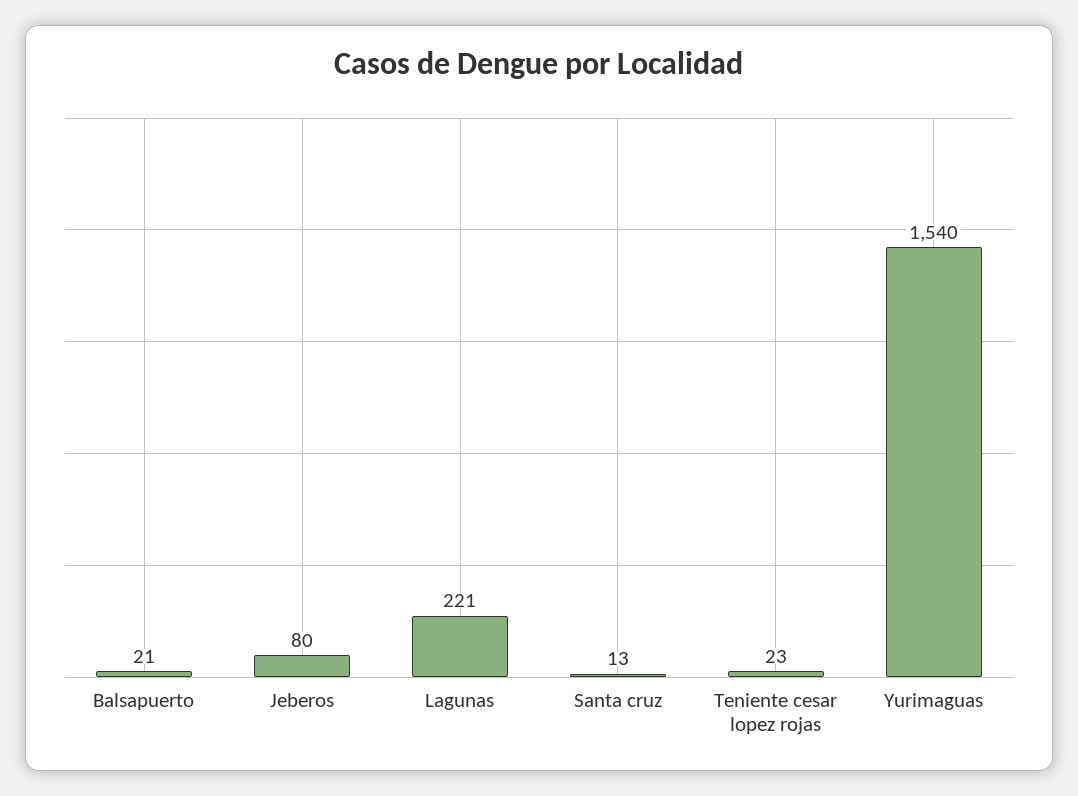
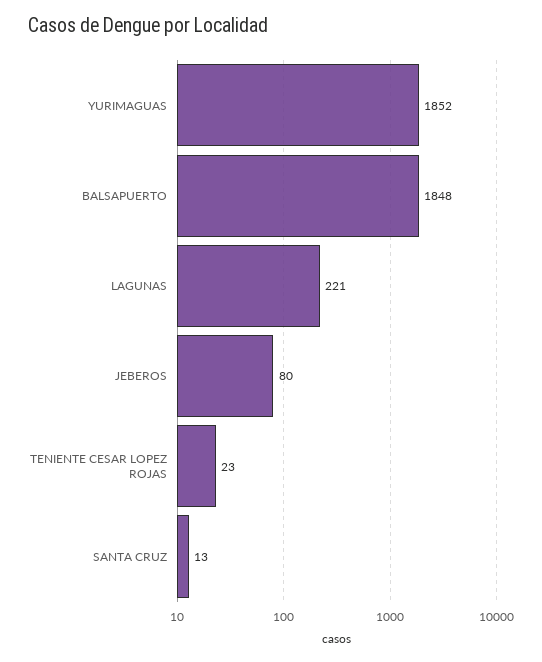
  {
-   "Balsapuerto": 21,
+   "Balsapuerto": 1848,
    "Jeberos": 80,
    "Lagunas": 221,
    "Santa cruz": 13,
    "Teniente cesar lopez rojas": 23,
-   "Yurimaguas": 1540
+   "Yurimaguas": 1852
  }

